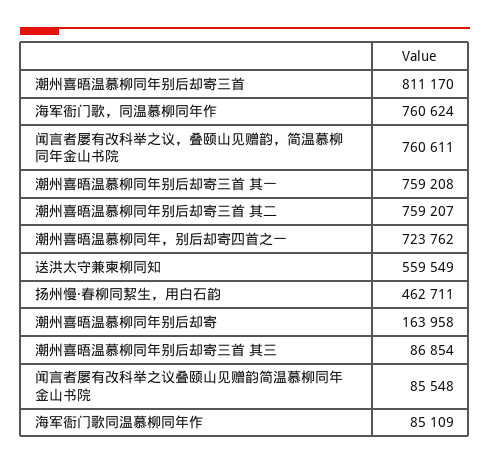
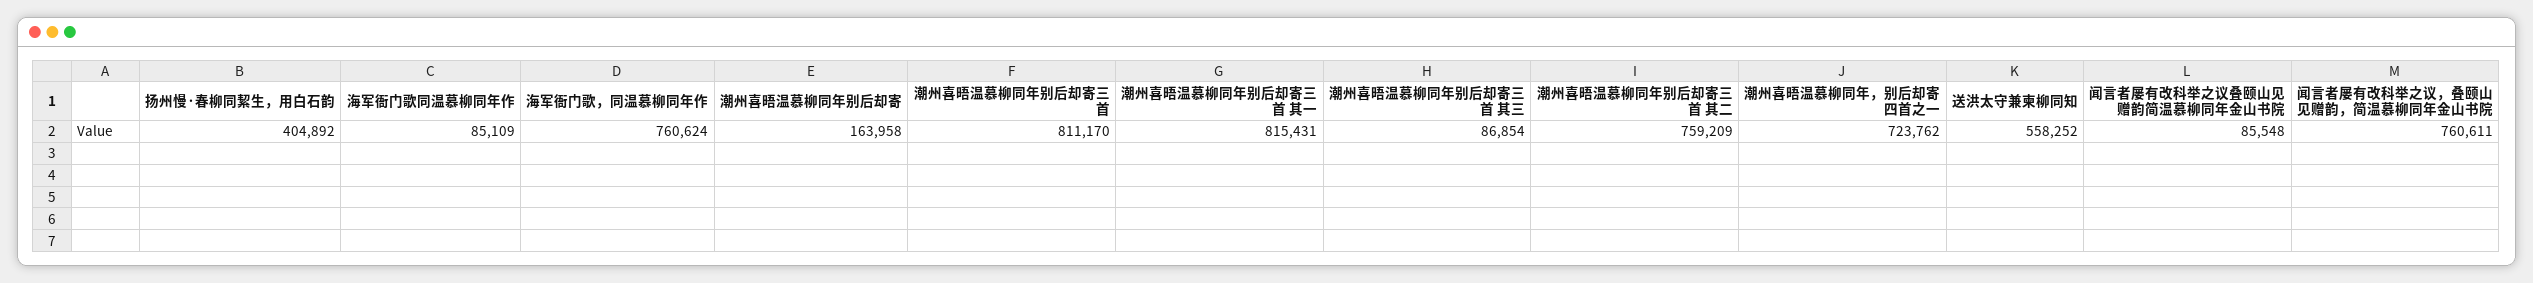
  {
    "潮州喜晤温慕柳同年别后却寄三首": 811170,
    "海军衙门歌，同温慕柳同年作": 760624,
    "闻言者屡有改科举之议，叠颐山见赠韵，简温慕柳同年金山书院": 760611,
-   "潮州喜晤温慕柳同年别后却寄三首 其一": 759208,
+   "潮州喜晤温慕柳同年别后却寄三首 其一": 815431,
-   "潮州喜晤温慕柳同年别后却寄三首 其二": 759207,
+   "潮州喜晤温慕柳同年别后却寄三首 其二": 759209,
    "潮州喜晤温慕柳同年，别后却寄四首之一": 723762,
-   "送洪太守兼柬柳同知": 559549,
+   "送洪太守兼柬柳同知": 558252,
-   "扬州慢·春柳同絜生，用白石韵": 462711,
+   "扬州慢·春柳同絜生，用白石韵": 404892,
    "潮州喜晤温慕柳同年别后却寄": 163958,
    "潮州喜晤温慕柳同年别后却寄三首 其三": 86854,
    "闻言者屡有改科举之议叠颐山见赠韵简温慕柳同年金山书院": 85548,
    "海军衙门歌同温慕柳同年作": 85109
  }

